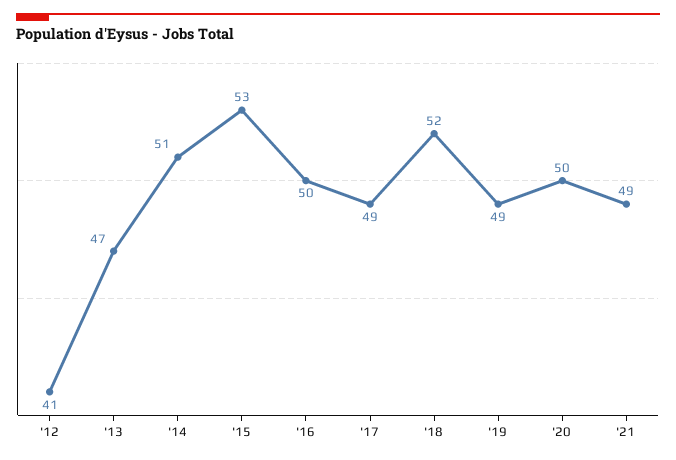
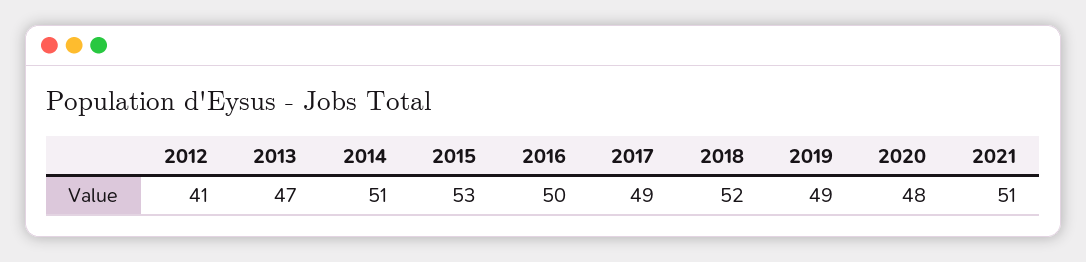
  {
    "'12": 41,
    "'13": 47,
    "'14": 51,
    "'15": 53,
    "'16": 50,
    "'17": 49,
    "'18": 52,
    "'19": 49,
-   "'20": 50,
+   "'20": 48,
-   "'21": 49
+   "'21": 51
  }

